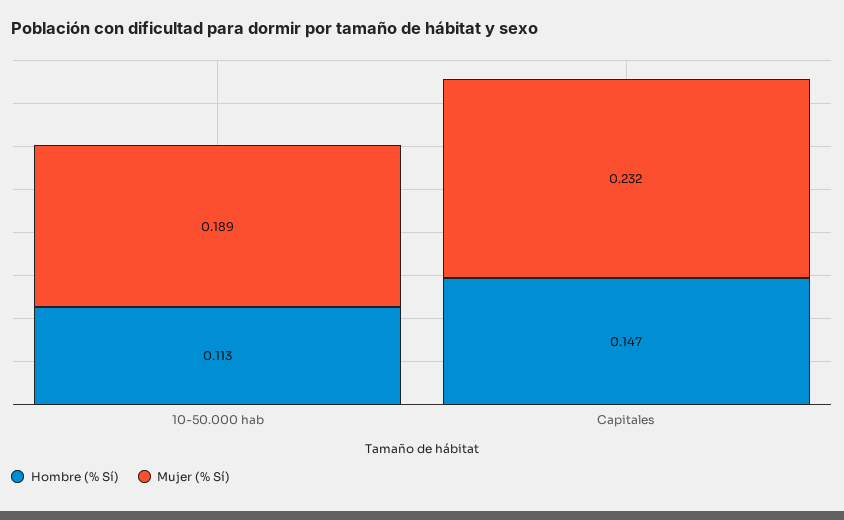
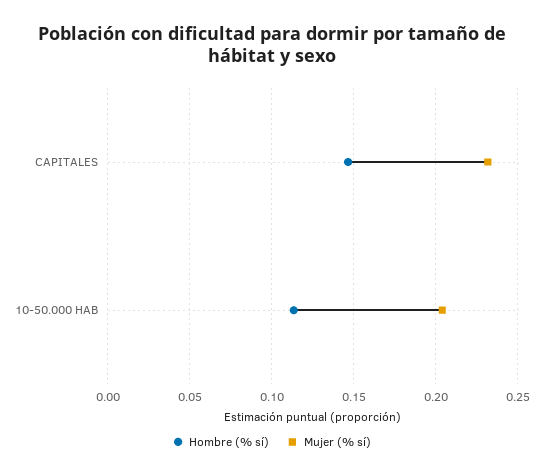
  {
    "Hombre (% Sí)": {
      "10-50.000 hab": 0.113,
      "Capitales": 0.147
    },
    "Mujer (% Sí)": {
-     "10-50.000 hab": 0.189,
+     "10-50.000 hab": 0.205,
      "Capitales": 0.232
    }
  }

